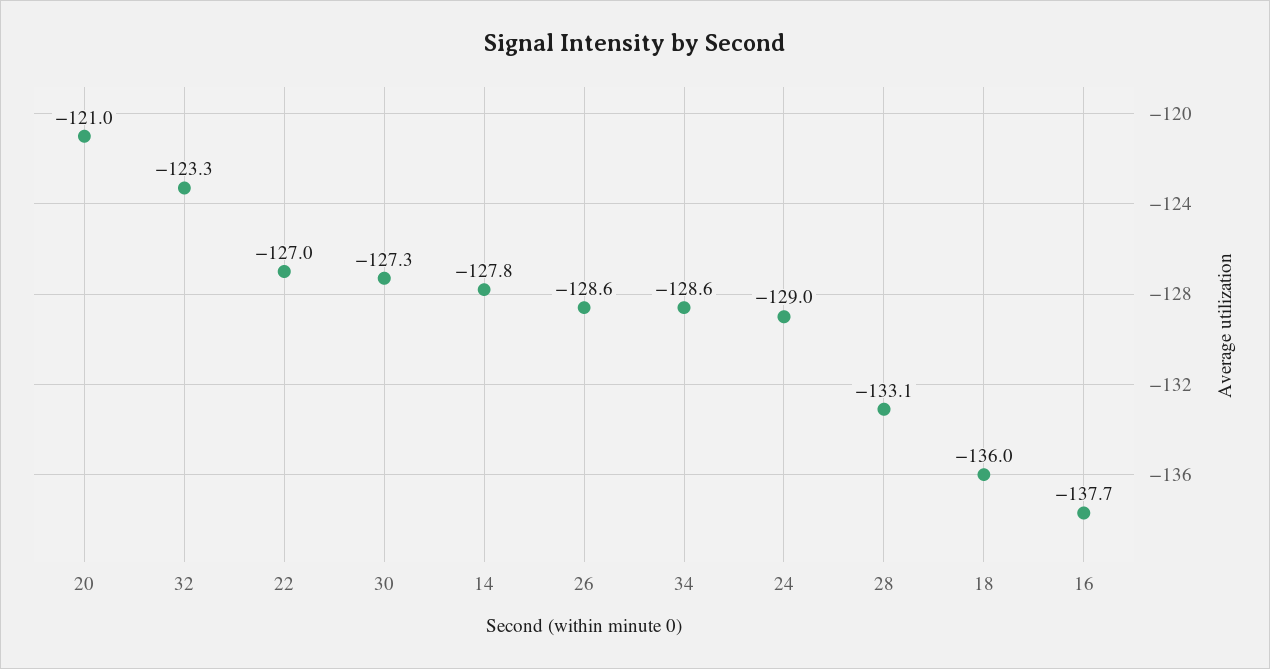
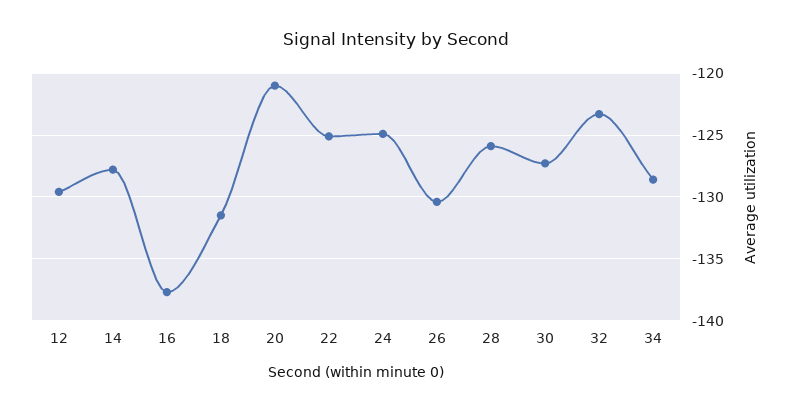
  {
    "20": -121,
    "32": -123.3,
-   "22": -127,
+   "22": -125,
    "30": -127.3,
    "14": -127.8,
-   "26": -128.6,
+   "26": -130.5,
    "34": -128.6,
-   "24": -129,
+   "24": -125,
-   "28": -133.1,
+   "28": -126,
-   "18": -136,
+   "18": -131.5,
-   "16": -137.7
+   "16": -137.7,
+   "12": -129.5
  }

